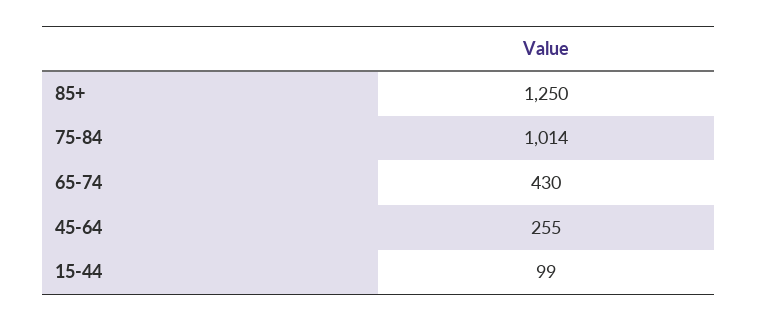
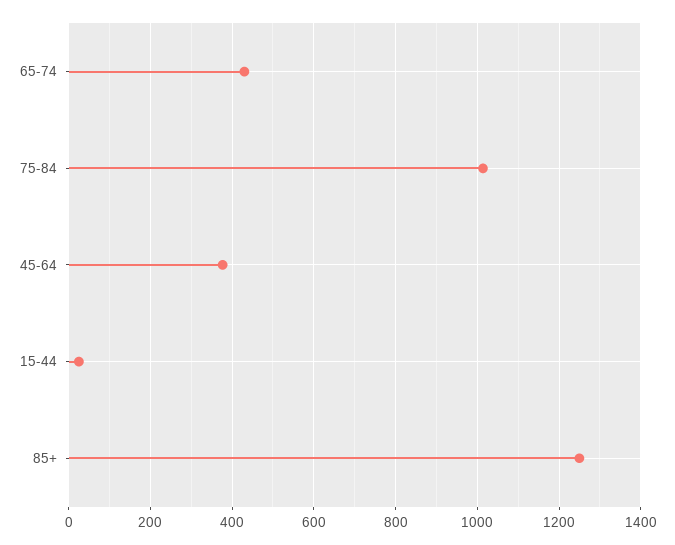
  {
    "85+": 1250,
    "75-84": 1014,
    "65-74": 430,
-   "45-64": 255,
+   "45-64": 380,
-   "15-44": 99
+   "15-44": 20
  }

